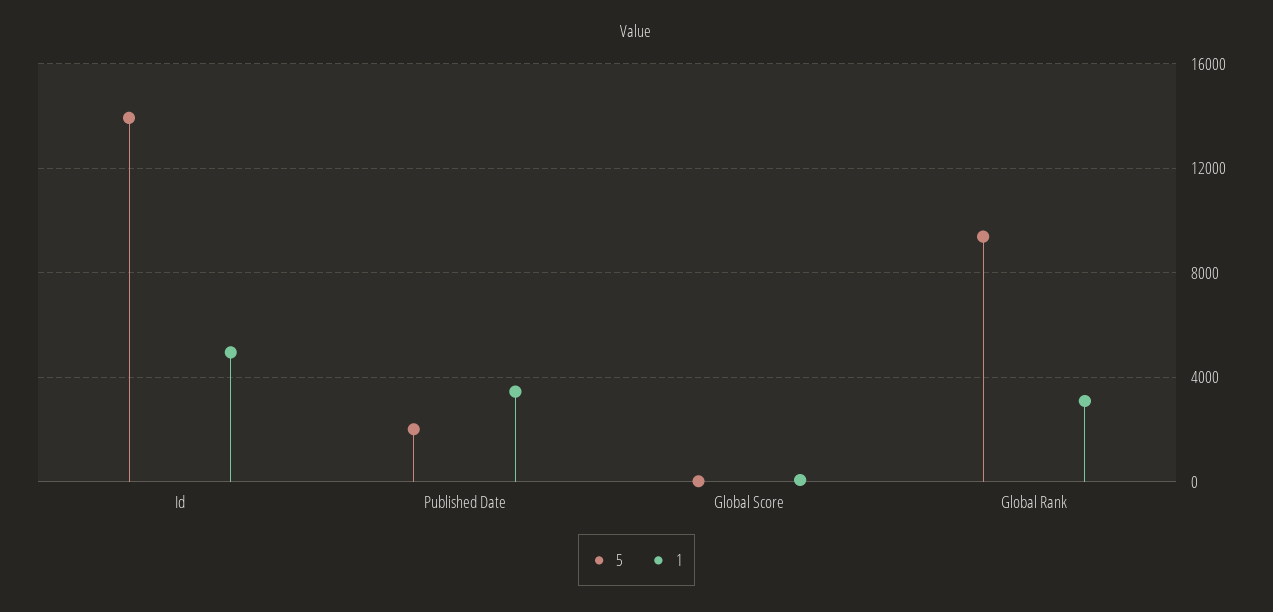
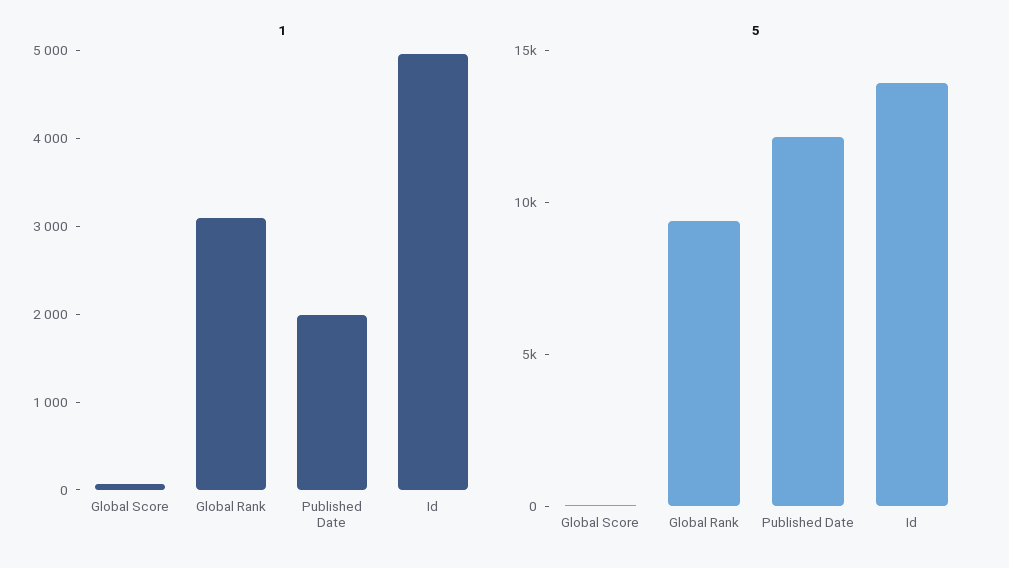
  {
    "5": {
      "Id": 14000,
-     "Published Date": 2000,
+     "Published Date": 12000,
      "Global Score": 0,
      "Global Rank": 9500
    },
    "1": {
      "Id": 5000,
-     "Published Date": 3500,
+     "Published Date": 2000,
      "Global Score": 0,
      "Global Rank": 3000
    }
  }

